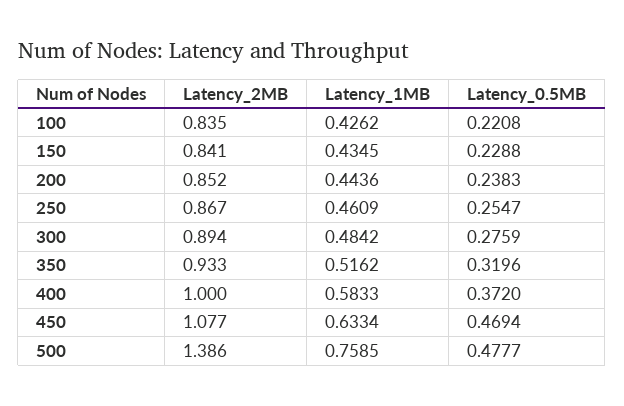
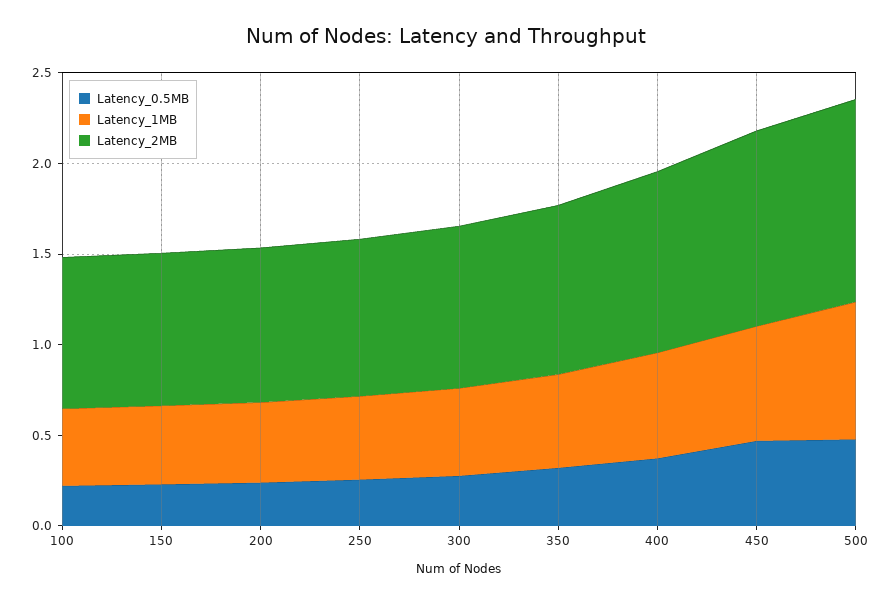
  {
    "Latency_2MB": {
      "100": 0.835,
      "150": 0.841,
      "200": 0.852,
      "250": 0.867,
      "300": 0.894,
      "350": 0.933,
      "400": 1,
      "450": 1.077,
-     "500": 1.386
+     "500": 1.1
    },
    "Latency_1MB": {
      "100": 0.4262,
      "150": 0.4345,
      "200": 0.4436,
      "250": 0.4609,
      "300": 0.4842,
      "350": 0.5162,
      "400": 0.5833,
      "450": 0.6334,
      "500": 0.7585
    },
    "Latency_0.5MB": {
      "100": 0.2208,
      "150": 0.2288,
      "200": 0.2383,
      "250": 0.2547,
      "300": 0.2759,
      "350": 0.3196,
      "400": 0.372,
      "450": 0.4694,
      "500": 0.4777
    }
  }

